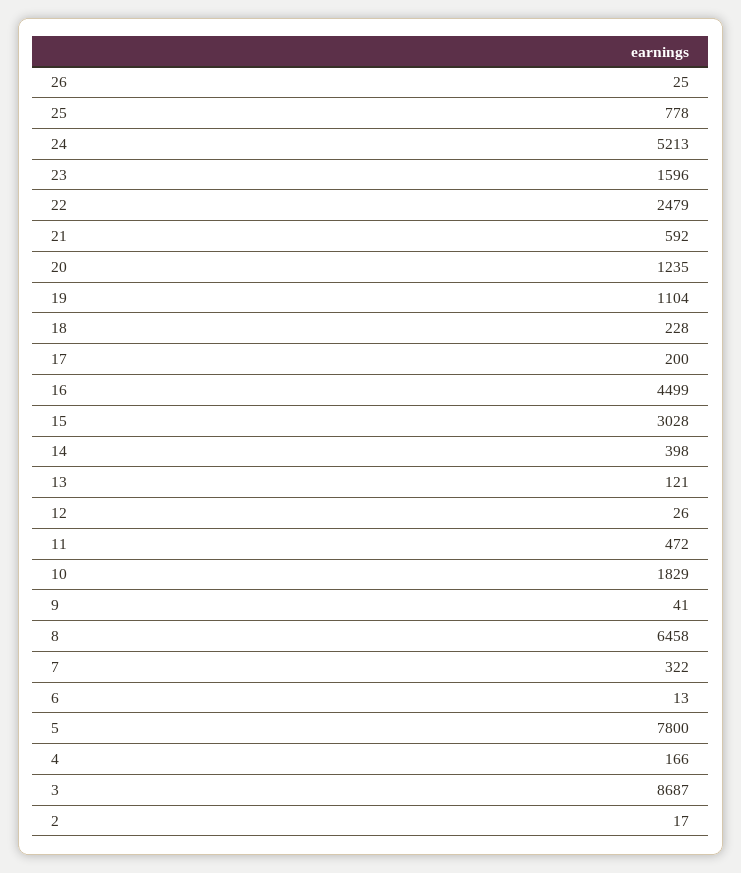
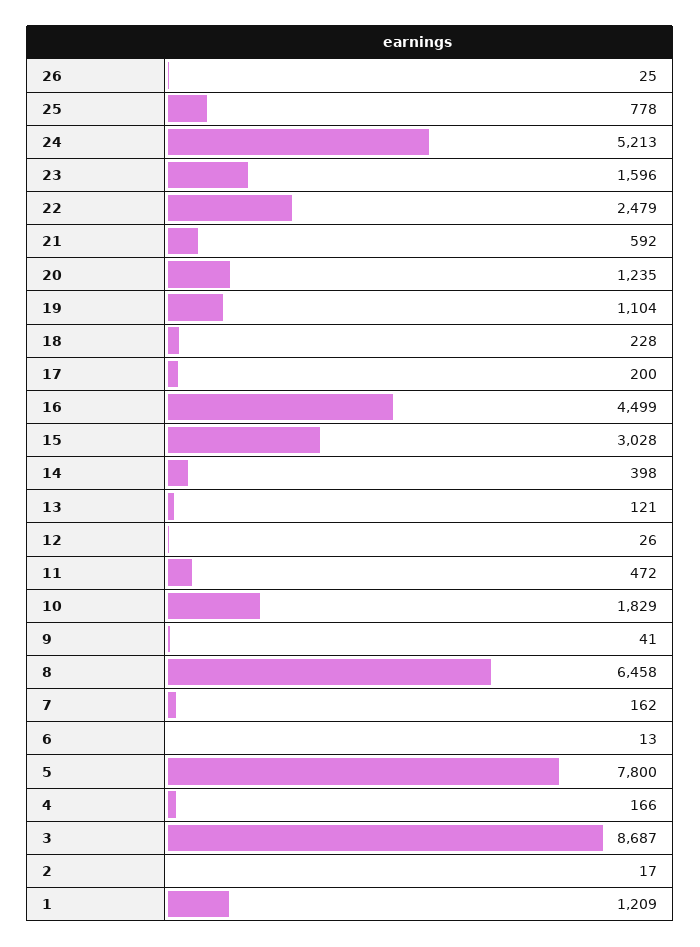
  {
    "26": 25,
    "25": 778,
    "24": 5213,
    "23": 1596,
    "22": 2479,
    "21": 592,
    "20": 1235,
    "19": 1104,
    "18": 228,
    "17": 200,
    "16": 4499,
    "15": 3028,
    "14": 398,
    "13": 121,
    "12": 26,
    "11": 472,
    "10": 1829,
    "9": 41,
    "8": 6458,
-   "7": 322,
+   "7": 162,
    "6": 13,
    "5": 7800,
    "4": 166,
    "3": 8687,
-   "2": 17
+   "2": 17,
+   "1": 1209
  }

